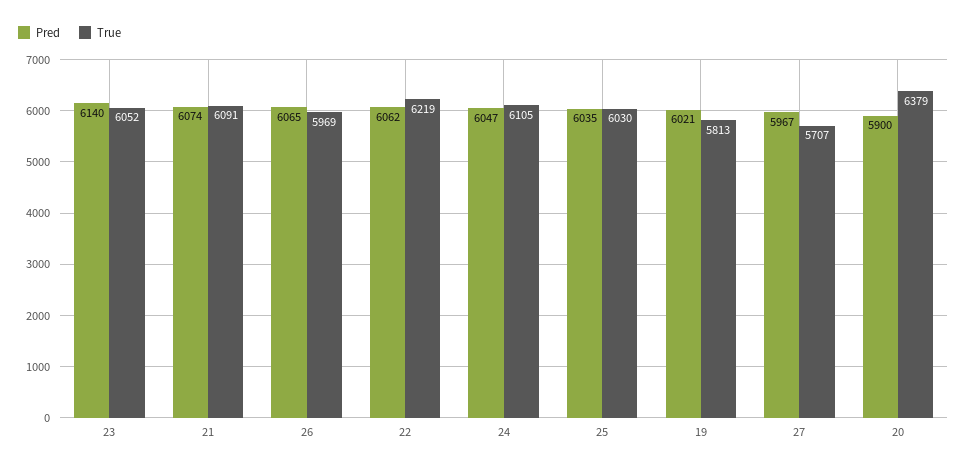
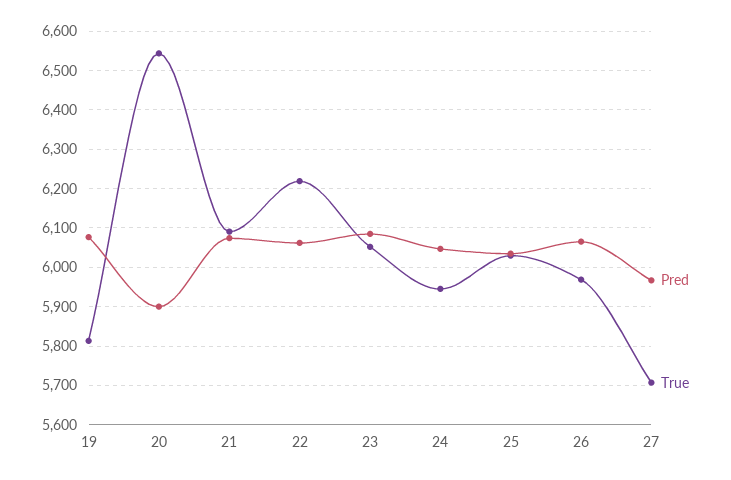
  {
    "Pred": {
-     "23": 6140,
+     "23": 6080,
      "21": 6074,
      "26": 6065,
      "22": 6062,
      "24": 6047,
      "25": 6035,
-     "19": 6021,
+     "19": 6080,
      "27": 5967,
      "20": 5900
    },
    "True": {
      "23": 6052,
      "21": 6091,
      "26": 5969,
      "22": 6219,
-     "24": 6105,
+     "24": 5940,
      "25": 6030,
      "19": 5813,
      "27": 5707,
-     "20": 6379
+     "20": 6540
    }
  }

